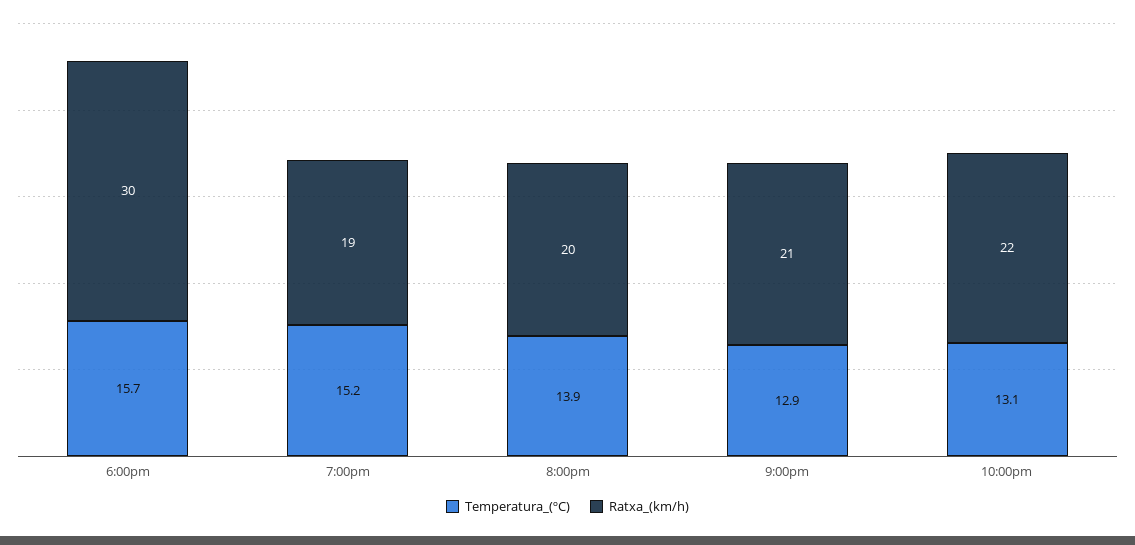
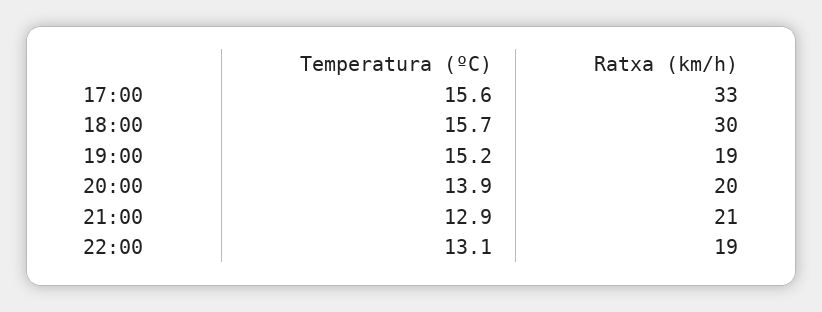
  {
    "Temperatura_(ºC)": {
      "6:00pm": 15.7,
      "7:00pm": 15.2,
      "8:00pm": 13.9,
      "9:00pm": 12.9,
-     "10:00pm": 13.1
+     "10:00pm": 13.1,
+     "17:00": 15.6
    },
    "Ratxa_(km/h)": {
      "6:00pm": 30,
      "7:00pm": 19,
      "8:00pm": 20,
      "9:00pm": 21,
-     "10:00pm": 22
+     "10:00pm": 19,
+     "17:00": 33
    }
  }

